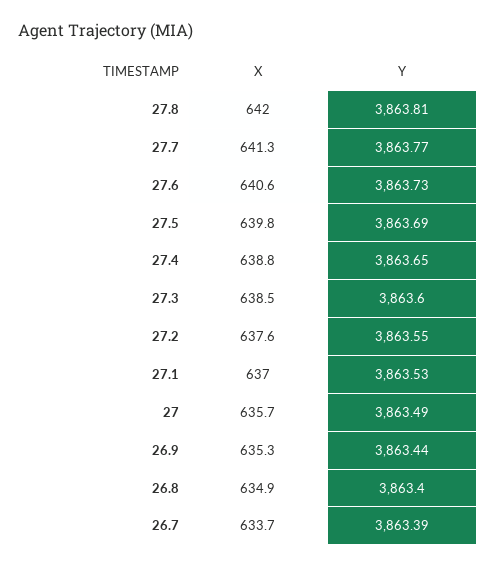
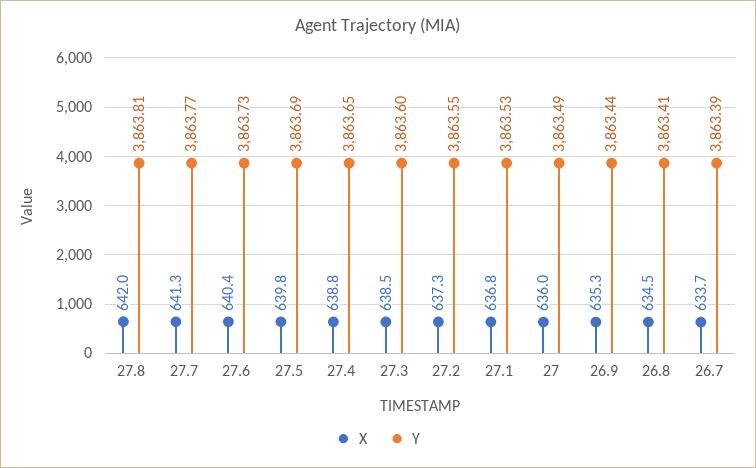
  {
    "X": {
      "27.8": 642,
      "27.7": 641.3,
-     "27.6": 640.6,
+     "27.6": 640.4,
      "27.5": 639.8,
      "27.4": 638.8,
      "27.3": 638.5,
-     "27.2": 637.6,
+     "27.2": 637.3,
-     "27.1": 637,
+     "27.1": 636.8,
-     "27": 635.7,
+     "27": 636,
      "26.9": 635.3,
-     "26.8": 634.9,
+     "26.8": 634.5,
      "26.7": 633.7
    },
    "Y": {
      "27.8": 3863.81,
      "27.7": 3863.77,
      "27.6": 3863.73,
      "27.5": 3863.69,
      "27.4": 3863.65,
      "27.3": 3863.6,
      "27.2": 3863.55,
      "27.1": 3863.53,
      "27": 3863.49,
      "26.9": 3863.44,
-     "26.8": 3863.4,
+     "26.8": 3863.41,
      "26.7": 3863.39
    }
  }

